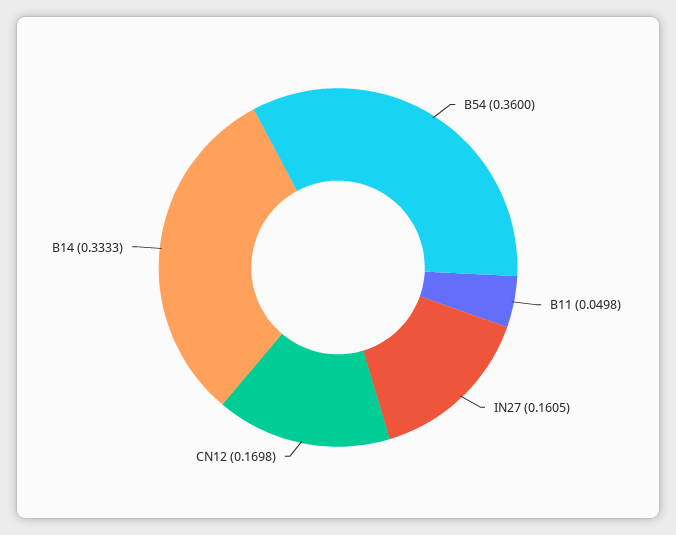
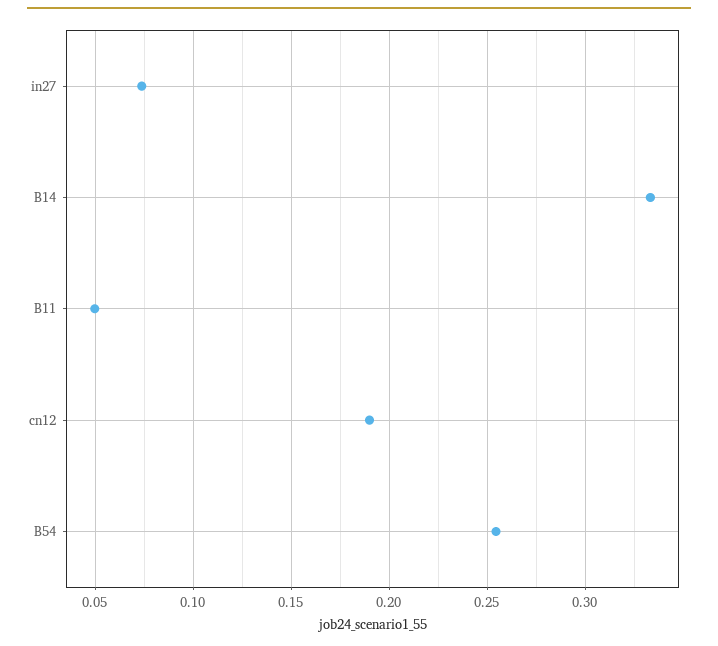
  {
-   "B54": 0.36,
+   "B54": 0.255,
    "B11": 0.0498,
-   "IN27": 0.1605,
+   "IN27": 0.075,
-   "CN12": 0.1698,
+   "CN12": 0.19,
    "B14": 0.3333
  }

